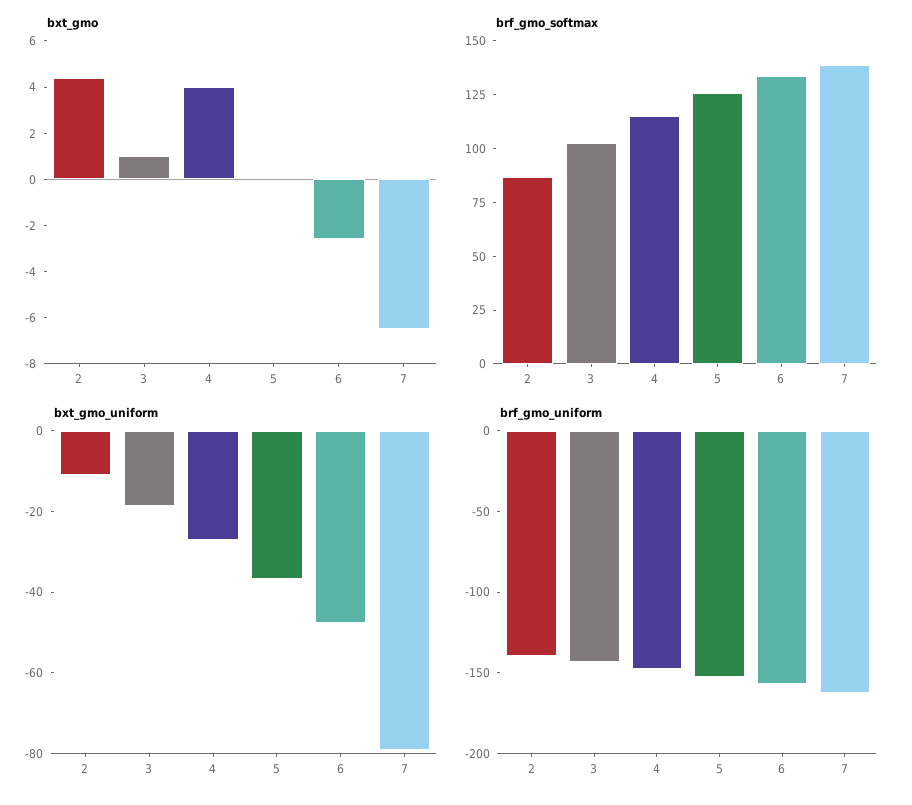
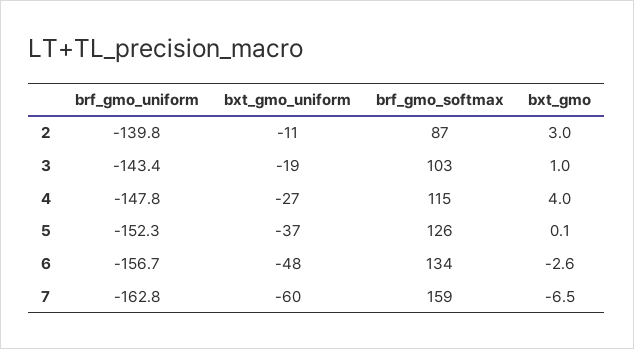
  {
    "bxt_gmo": {
-     "2": 4.5,
+     "2": 3,
      "3": 1,
      "4": 4,
      "5": 0.1,
      "6": -2.6,
      "7": -6.5
    },
    "brf_gmo_softmax": {
      "2": 87,
      "3": 103,
      "4": 115,
      "5": 126,
      "6": 134,
-     "7": 140
+     "7": 159
    },
    "bxt_gmo_uniform": {
      "2": -11,
      "3": -19,
      "4": -27,
      "5": -37,
      "6": -48,
-     "7": -80
+     "7": -60
    },
    "brf_gmo_uniform": {
      "2": -139.8,
      "3": -143.4,
      "4": -147.8,
      "5": -152.3,
      "6": -156.7,
      "7": -162.8
    }
  }

